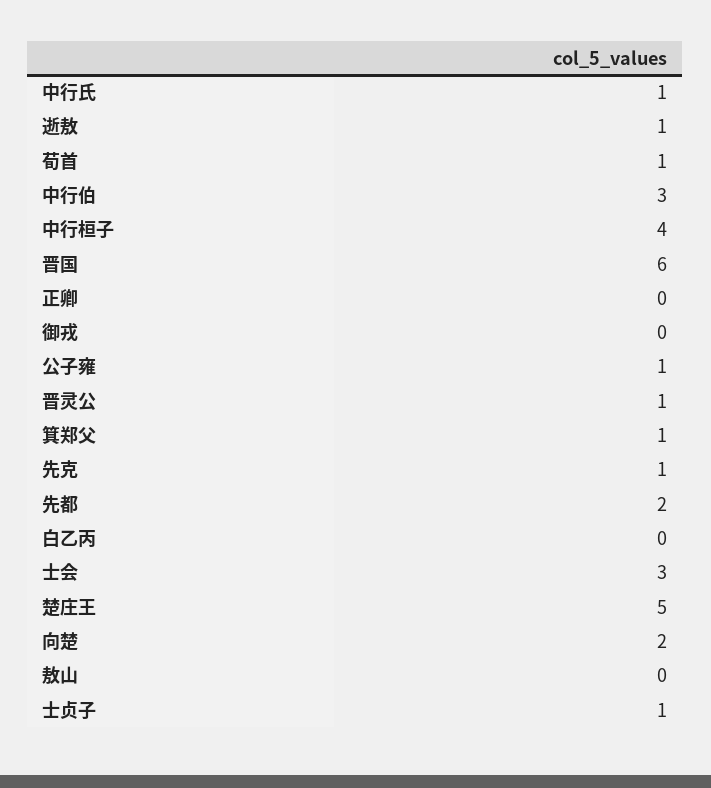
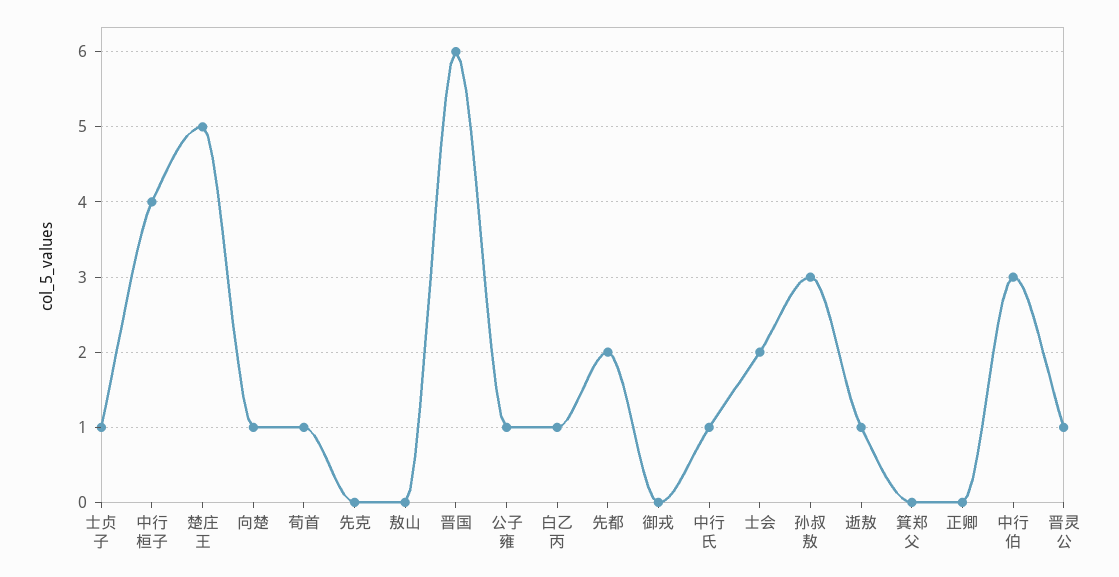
  {
    "中行氏": 1,
    "逝敖": 1,
    "荀首": 1,
    "中行伯": 3,
    "中行桓子": 4,
    "晋国": 6,
    "正卿": 0,
    "御戎": 0,
    "公子雍": 1,
    "晋灵公": 1,
-   "箕郑父": 1,
+   "箕郑父": 0,
-   "先克": 1,
+   "先克": 0,
    "先都": 2,
-   "白乙丙": 0,
+   "白乙丙": 1,
-   "士会": 3,
+   "士会": 2,
    "楚庄王": 5,
-   "向楚": 2,
+   "向楚": 1,
    "敖山": 0,
-   "士贞子": 1
+   "士贞子": 1,
+   "孙叔敖": 3
  }

